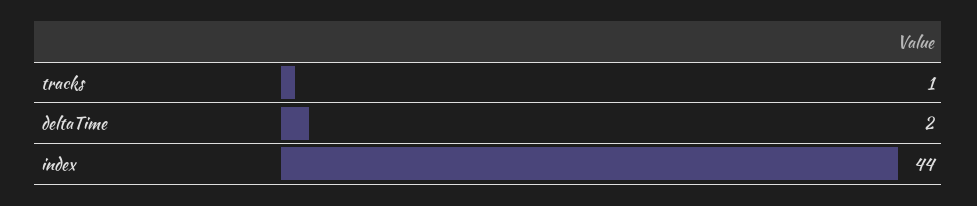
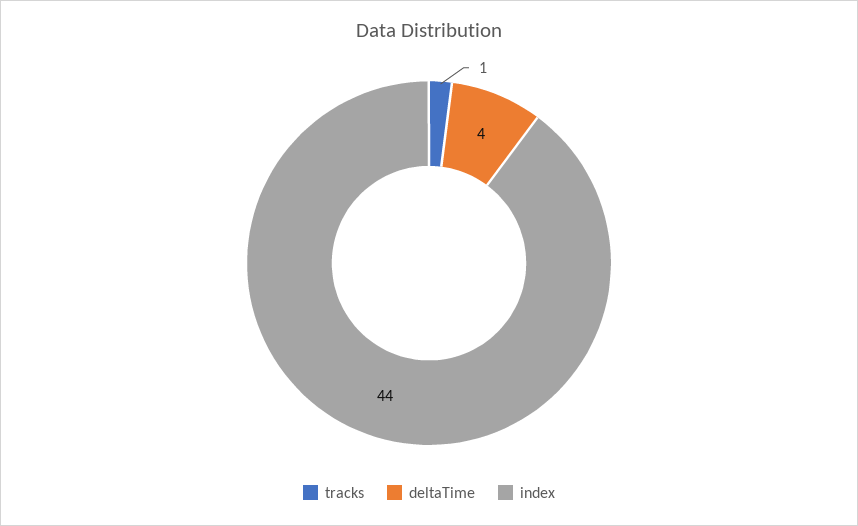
  {
    "tracks": 1,
-   "deltaTime": 2,
+   "deltaTime": 4,
    "index": 44
  }

